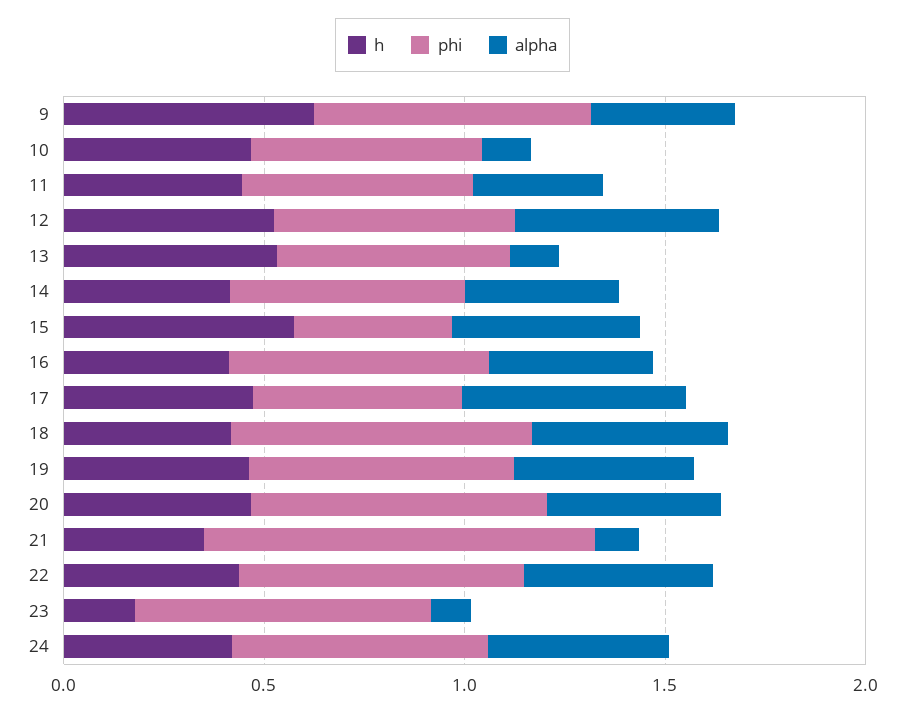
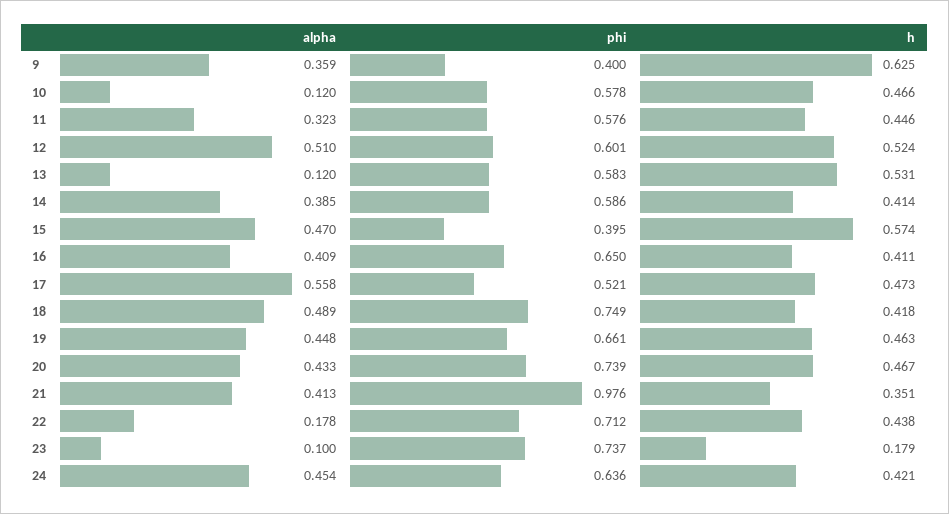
  {
    "h": {
      "9": 0.625,
      "10": 0.466,
      "11": 0.446,
      "12": 0.524,
      "13": 0.531,
      "14": 0.414,
      "15": 0.574,
      "16": 0.411,
      "17": 0.473,
      "18": 0.418,
      "19": 0.463,
      "20": 0.467,
      "21": 0.351,
      "22": 0.438,
      "23": 0.179,
      "24": 0.421
    },
    "phi": {
-     "9": 0.7,
+     "9": 0.4,
      "10": 0.578,
      "11": 0.576,
      "12": 0.601,
      "13": 0.583,
      "14": 0.586,
      "15": 0.395,
      "16": 0.65,
      "17": 0.521,
      "18": 0.749,
      "19": 0.661,
      "20": 0.739,
      "21": 0.976,
      "22": 0.712,
      "23": 0.737,
      "24": 0.636
    },
    "alpha": {
      "9": 0.359,
      "10": 0.12,
      "11": 0.323,
      "12": 0.51,
      "13": 0.12,
      "14": 0.385,
      "15": 0.47,
      "16": 0.409,
      "17": 0.558,
      "18": 0.489,
      "19": 0.448,
      "20": 0.433,
-     "21": 0.1,
+     "21": 0.413,
-     "22": 0.5,
+     "22": 0.178,
      "23": 0.1,
      "24": 0.454
    }
  }

